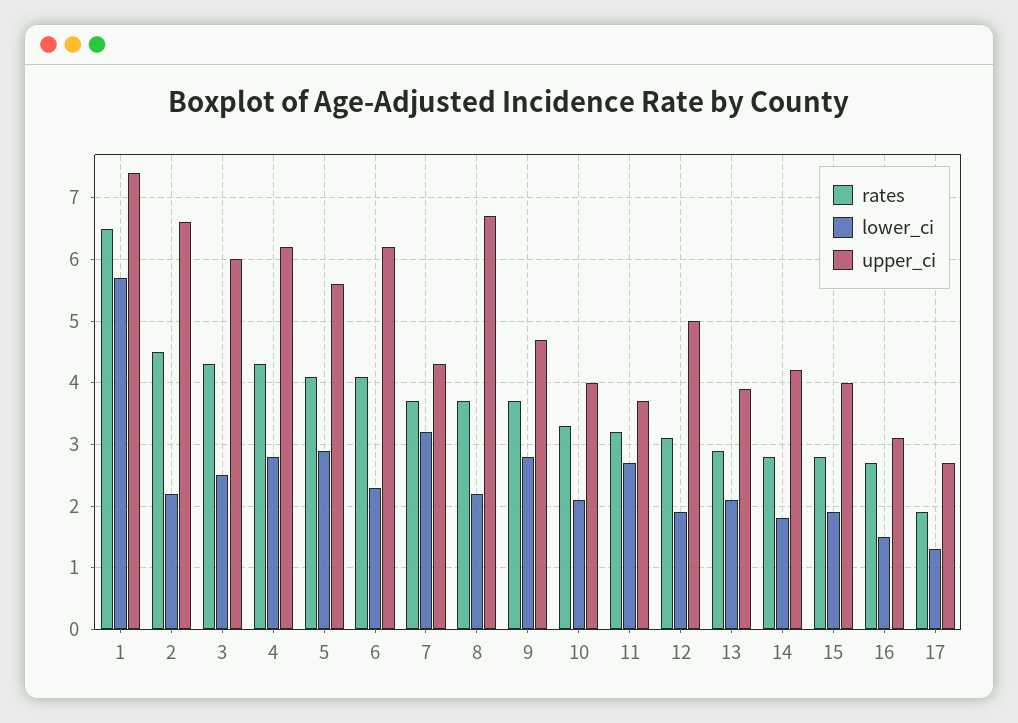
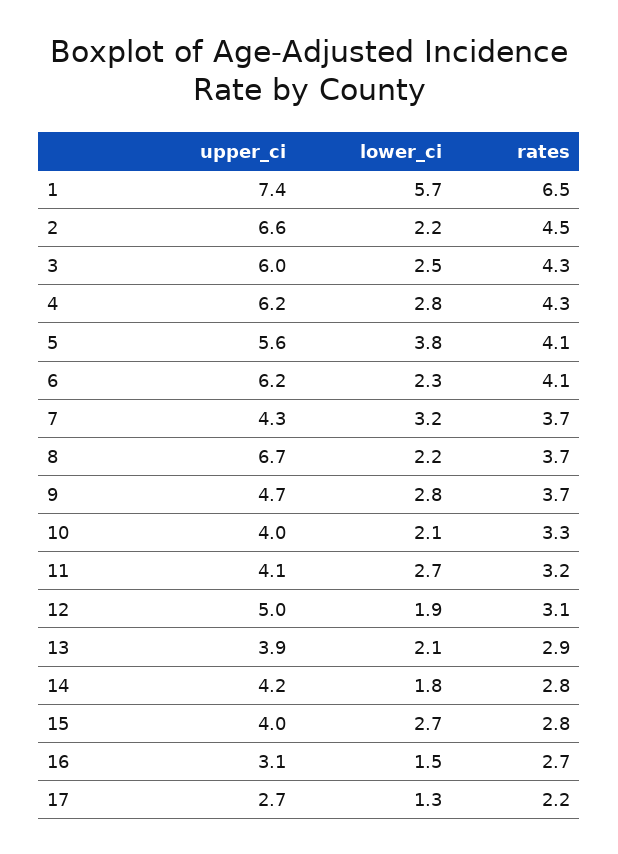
  {
    "rates": {
      "1": 6.5,
      "2": 4.5,
      "3": 4.3,
      "4": 4.3,
      "5": 4.1,
      "6": 4.1,
      "7": 3.7,
      "8": 3.7,
      "9": 3.7,
      "10": 3.3,
      "11": 3.2,
      "12": 3.1,
      "13": 2.9,
      "14": 2.8,
      "15": 2.8,
      "16": 2.7,
-     "17": 1.9
+     "17": 2.2
    },
    "lower_ci": {
      "1": 5.7,
      "2": 2.2,
      "3": 2.5,
      "4": 2.8,
-     "5": 2.9,
+     "5": 3.8,
      "6": 2.3,
      "7": 3.2,
      "8": 2.2,
      "9": 2.8,
      "10": 2.1,
      "11": 2.7,
      "12": 1.9,
      "13": 2.1,
      "14": 1.8,
-     "15": 1.9,
+     "15": 2.7,
      "16": 1.5,
      "17": 1.3
    },
    "upper_ci": {
      "1": 7.4,
      "2": 6.6,
      "3": 6,
      "4": 6.2,
      "5": 5.6,
      "6": 6.2,
      "7": 4.3,
      "8": 6.7,
      "9": 4.7,
      "10": 4,
-     "11": 3.7,
+     "11": 4.1,
      "12": 5,
      "13": 3.9,
      "14": 4.2,
      "15": 4,
      "16": 3.1,
      "17": 2.7
    }
  }

